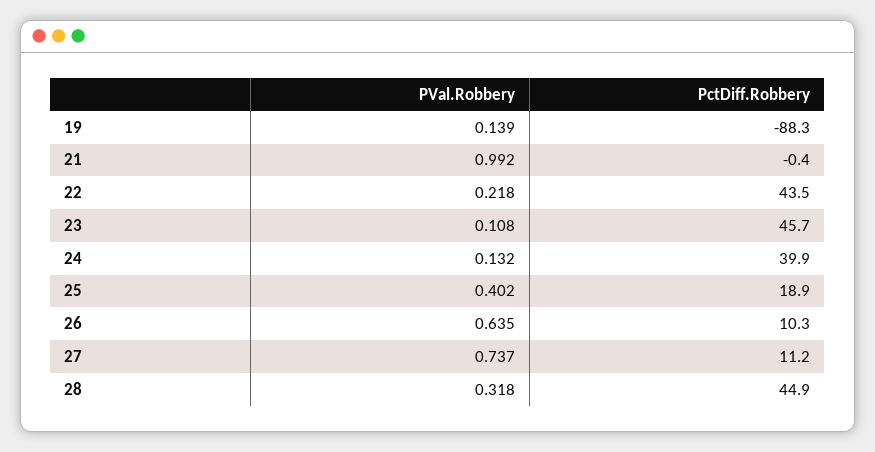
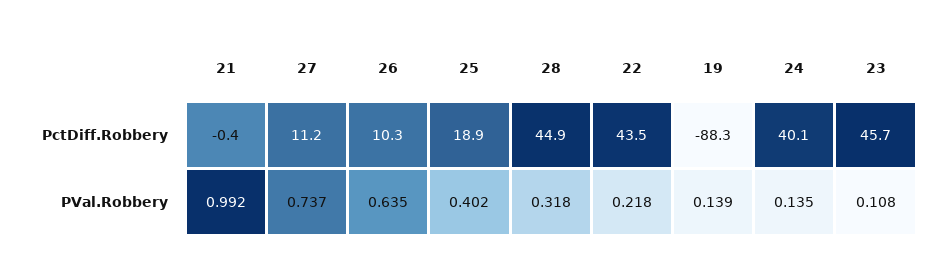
  {
    "PVal.Robbery": {
      "19": 0.139,
      "21": 0.992,
      "22": 0.218,
      "23": 0.108,
-     "24": 0.132,
+     "24": 0.135,
      "25": 0.402,
      "26": 0.635,
      "27": 0.737,
      "28": 0.318
    },
    "PctDiff.Robbery": {
      "19": -88.3,
      "21": -0.4,
      "22": 43.5,
      "23": 45.7,
-     "24": 39.9,
+     "24": 40.1,
      "25": 18.9,
      "26": 10.3,
      "27": 11.2,
      "28": 44.9
    }
  }

